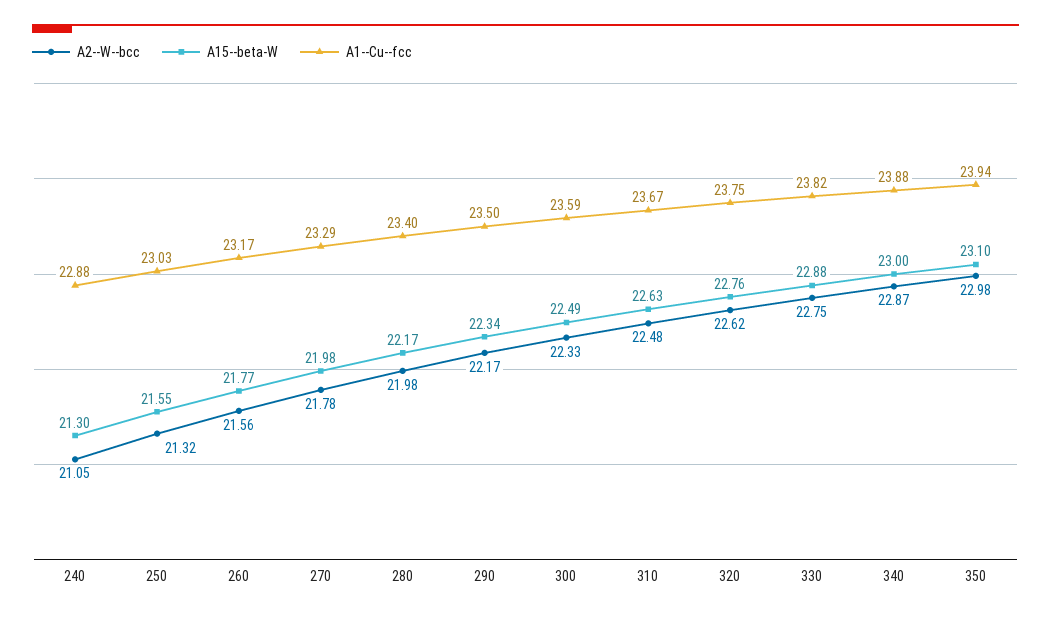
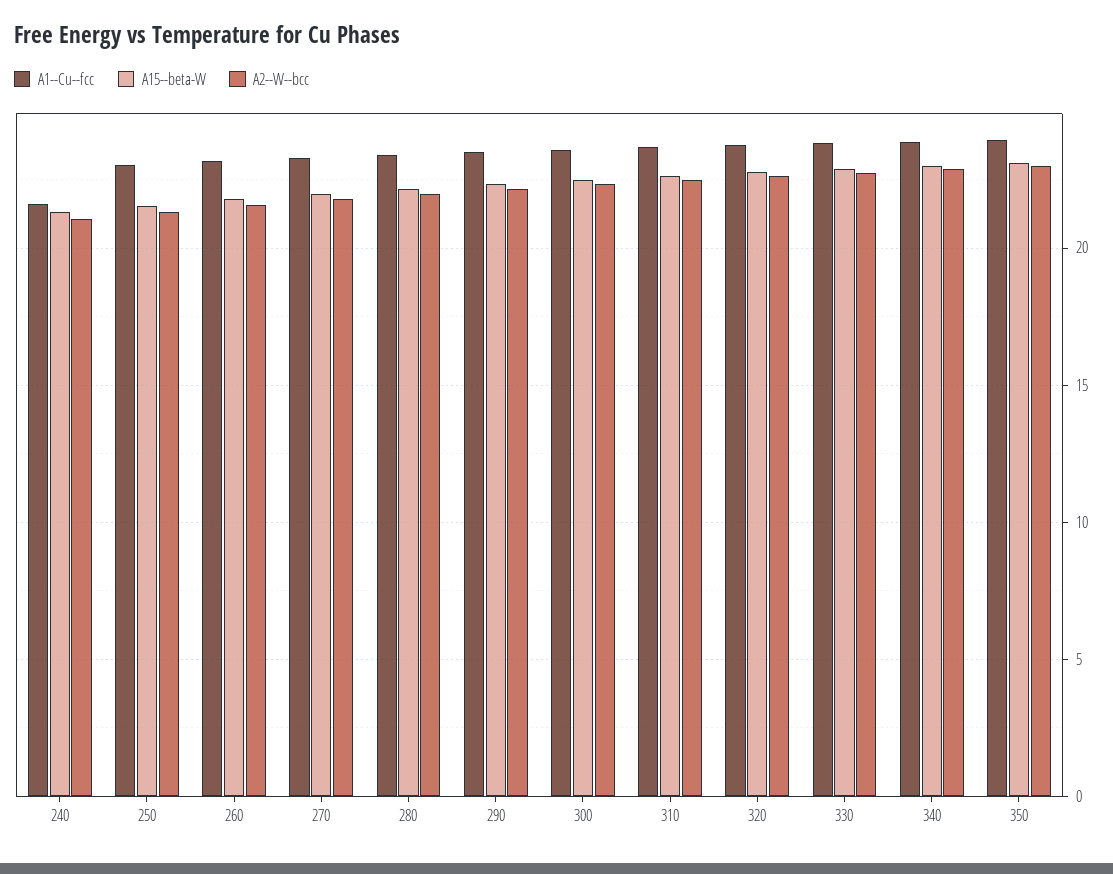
  {
    "A2--W--bcc": {
      "240": 21.05,
      "250": 21.32,
      "260": 21.56,
      "270": 21.78,
      "280": 21.98,
      "290": 22.17,
      "300": 22.33,
      "310": 22.48,
      "320": 22.62,
      "330": 22.75,
      "340": 22.87,
      "350": 22.98
    },
    "A15--beta-W": {
      "240": 21.3,
      "250": 21.55,
      "260": 21.77,
      "270": 21.98,
      "280": 22.17,
      "290": 22.34,
      "300": 22.49,
      "310": 22.63,
      "320": 22.76,
      "330": 22.88,
      "340": 23,
      "350": 23.1
    },
    "A1--Cu--fcc": {
-     "240": 22.88,
+     "240": 21.5,
      "250": 23.03,
      "260": 23.17,
      "270": 23.29,
      "280": 23.4,
      "290": 23.5,
      "300": 23.59,
      "310": 23.67,
      "320": 23.75,
      "330": 23.82,
      "340": 23.88,
      "350": 23.94
    }
  }

